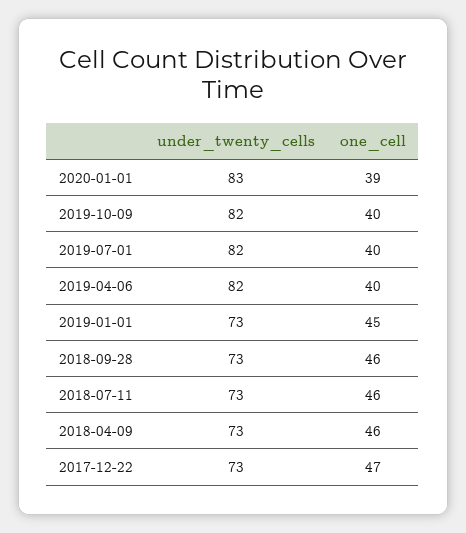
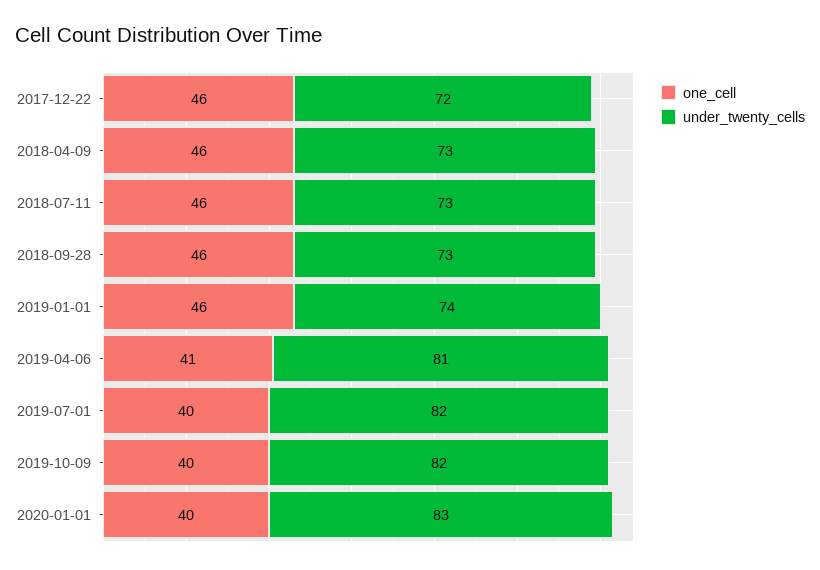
  {
    "under_twenty_cells": {
      "2020-01-01": 83,
      "2019-10-09": 82,
      "2019-07-01": 82,
-     "2019-04-06": 82,
+     "2019-04-06": 81,
-     "2019-01-01": 73,
+     "2019-01-01": 74,
      "2018-09-28": 73,
      "2018-07-11": 73,
      "2018-04-09": 73,
-     "2017-12-22": 73
+     "2017-12-22": 72
    },
    "one_cell": {
-     "2020-01-01": 39,
+     "2020-01-01": 40,
      "2019-10-09": 40,
      "2019-07-01": 40,
-     "2019-04-06": 40,
+     "2019-04-06": 41,
-     "2019-01-01": 45,
+     "2019-01-01": 46,
      "2018-09-28": 46,
      "2018-07-11": 46,
      "2018-04-09": 46,
-     "2017-12-22": 47
+     "2017-12-22": 46
    }
  }

